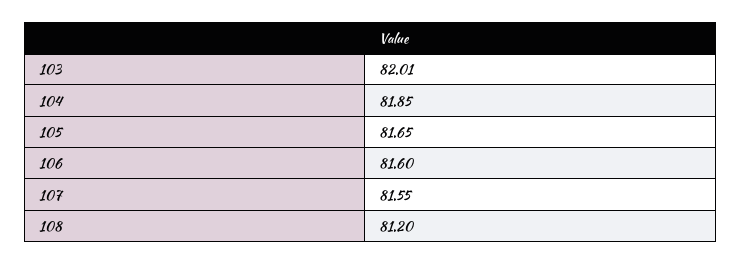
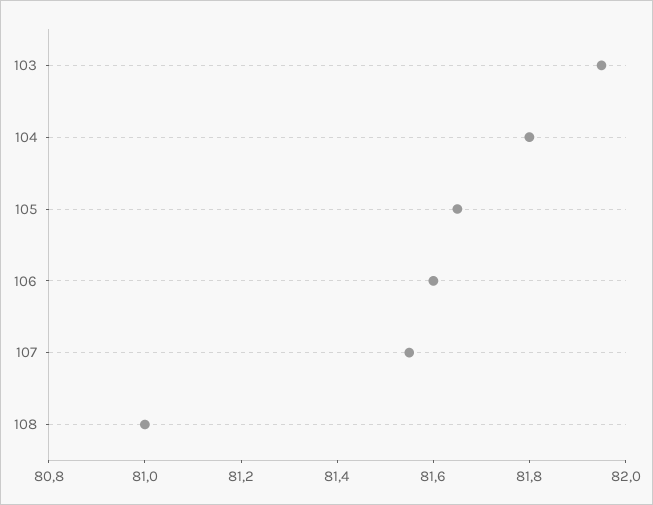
  {
-   "103": 82.01,
+   "103": 81.95,
-   "104": 81.85,
+   "104": 81.8,
    "105": 81.65,
    "106": 81.6,
    "107": 81.55,
-   "108": 81.2
+   "108": 81
  }

